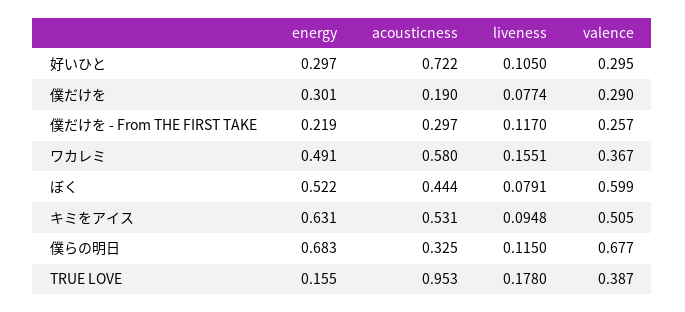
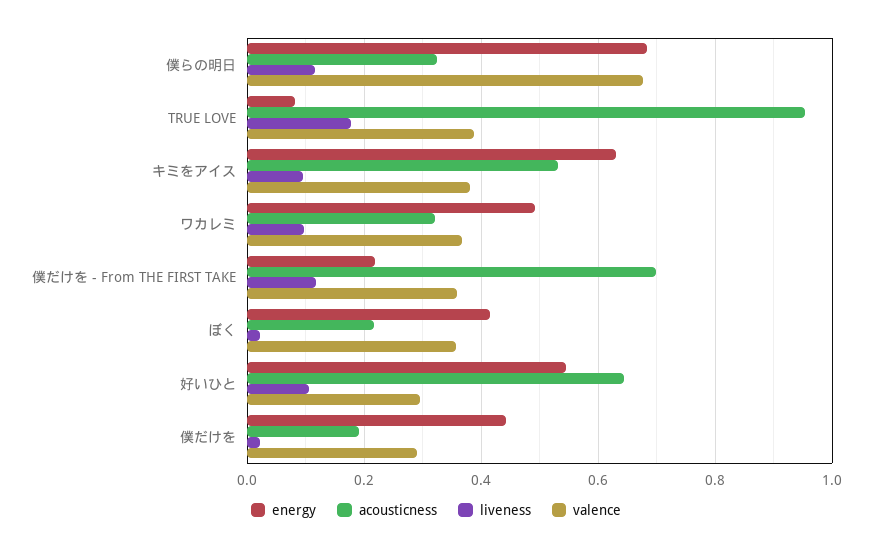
  {
    "energy": {
-     "好いひと": 0.297,
+     "好いひと": 0.54,
-     "僕だけを": 0.301,
+     "僕だけを": 0.44,
      "僕だけを - From THE FIRST TAKE": 0.219,
      "ワカレミ": 0.491,
-     "ぼく": 0.522,
+     "ぼく": 0.42,
      "キミをアイス": 0.631,
      "僕らの明日": 0.683,
-     "TRUE LOVE": 0.155
+     "TRUE LOVE": 0.08
    },
    "acousticness": {
-     "好いひと": 0.722,
+     "好いひと": 0.64,
      "僕だけを": 0.19,
-     "僕だけを - From THE FIRST TAKE": 0.297,
+     "僕だけを - From THE FIRST TAKE": 0.7,
-     "ワカレミ": 0.58,
+     "ワカレミ": 0.32,
-     "ぼく": 0.444,
+     "ぼく": 0.22,
      "キミをアイス": 0.531,
      "僕らの明日": 0.325,
      "TRUE LOVE": 0.953
    },
    "liveness": {
      "好いひと": 0.105,
-     "僕だけを": 0.0774,
+     "僕だけを": 0.02,
      "僕だけを - From THE FIRST TAKE": 0.117,
-     "ワカレミ": 0.1551,
+     "ワカレミ": 0.1,
-     "ぼく": 0.0791,
+     "ぼく": 0.02,
      "キミをアイス": 0.0948,
      "僕らの明日": 0.115,
      "TRUE LOVE": 0.178
    },
    "valence": {
      "好いひと": 0.295,
      "僕だけを": 0.29,
-     "僕だけを - From THE FIRST TAKE": 0.257,
+     "僕だけを - From THE FIRST TAKE": 0.36,
      "ワカレミ": 0.367,
-     "ぼく": 0.599,
+     "ぼく": 0.36,
-     "キミをアイス": 0.505,
+     "キミをアイス": 0.38,
      "僕らの明日": 0.677,
      "TRUE LOVE": 0.387
    }
  }

